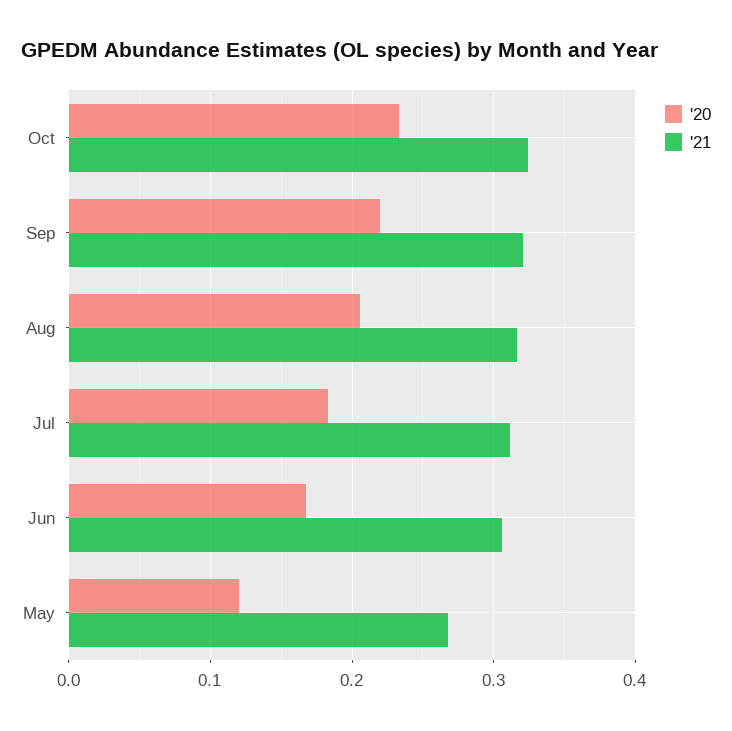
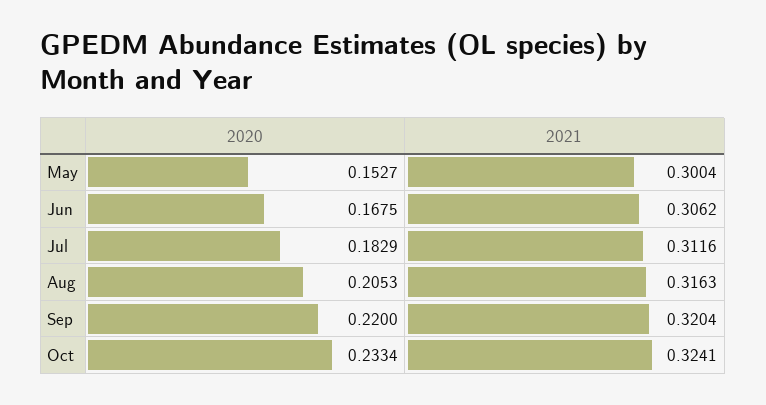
  {
    "'20": {
      "Oct": 0.2334,
      "Sep": 0.22,
      "Aug": 0.2053,
      "Jul": 0.1829,
      "Jun": 0.1675,
-     "May": 0.12
+     "May": 0.1527
    },
    "'21": {
      "Oct": 0.3241,
      "Sep": 0.3204,
      "Aug": 0.3163,
      "Jul": 0.3116,
      "Jun": 0.3062,
-     "May": 0.27
+     "May": 0.3004
    }
  }

